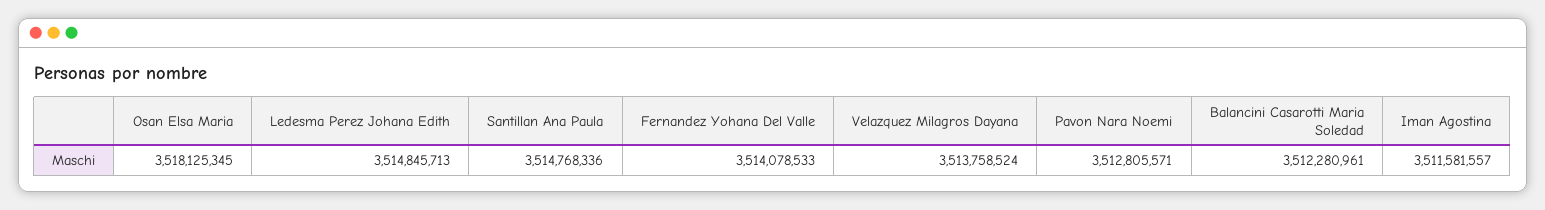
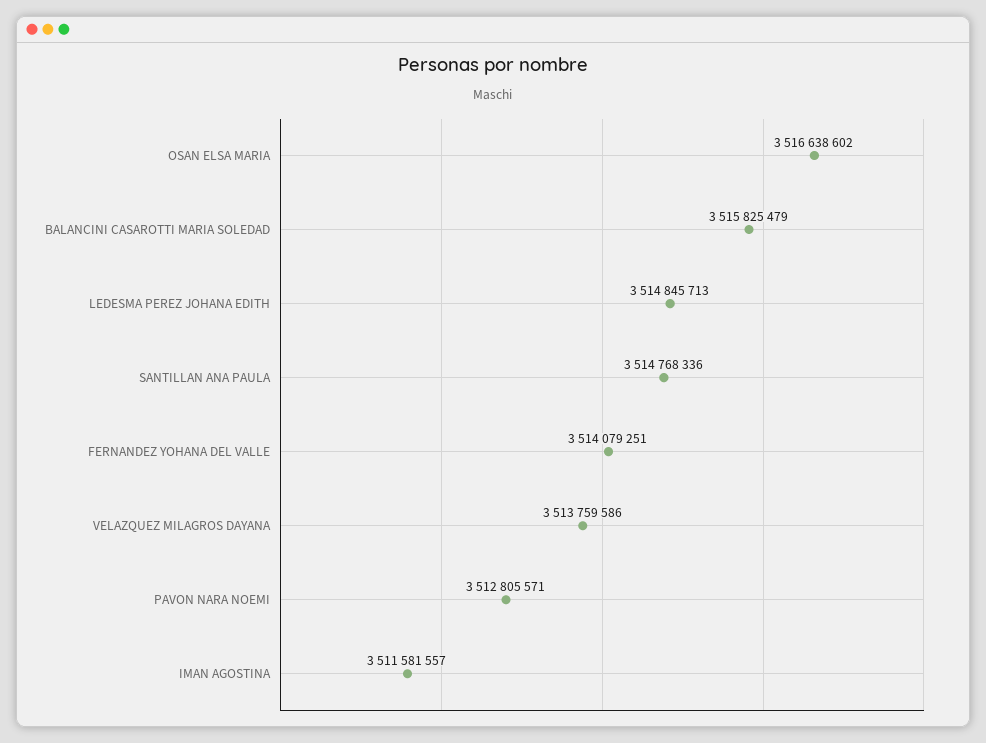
  {
-   "Osan Elsa Maria": 3518125345,
+   "Osan Elsa Maria": 3516638602,
    "Ledesma Perez Johana Edith": 3514845713,
    "Santillan Ana Paula": 3514768336,
-   "Fernandez Yohana Del Valle": 3514078533,
+   "Fernandez Yohana Del Valle": 3514079251,
-   "Velazquez Milagros Dayana": 3513758524,
+   "Velazquez Milagros Dayana": 3513759586,
    "Pavon Nara Noemi": 3512805571,
-   "Balancini Casarotti Maria Soledad": 3512280961,
+   "Balancini Casarotti Maria Soledad": 3515825479,
    "Iman Agostina": 3511581557
  }

